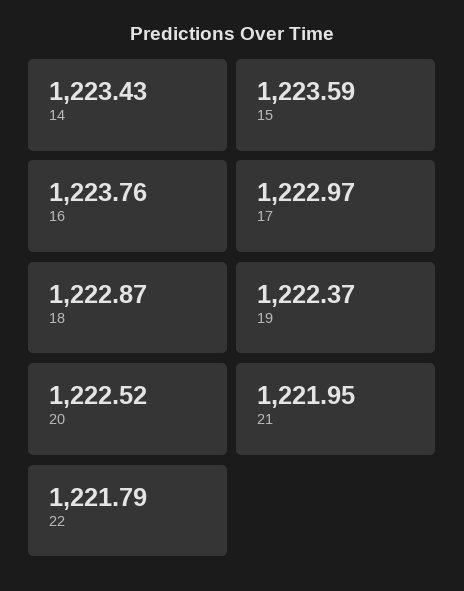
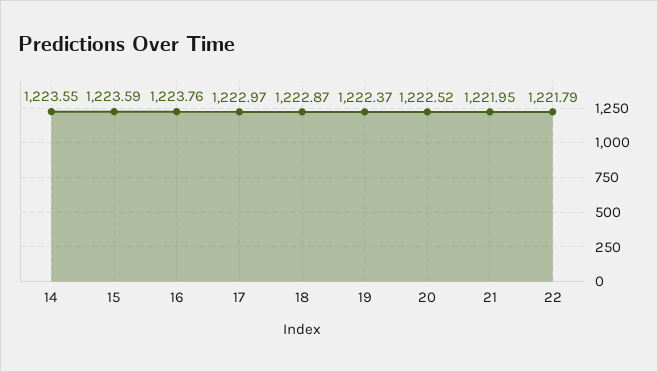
  {
-   "14": 1223.43,
+   "14": 1223.55,
    "15": 1223.59,
    "16": 1223.76,
    "17": 1222.97,
    "18": 1222.87,
    "19": 1222.37,
    "20": 1222.52,
    "21": 1221.95,
    "22": 1221.79
  }

